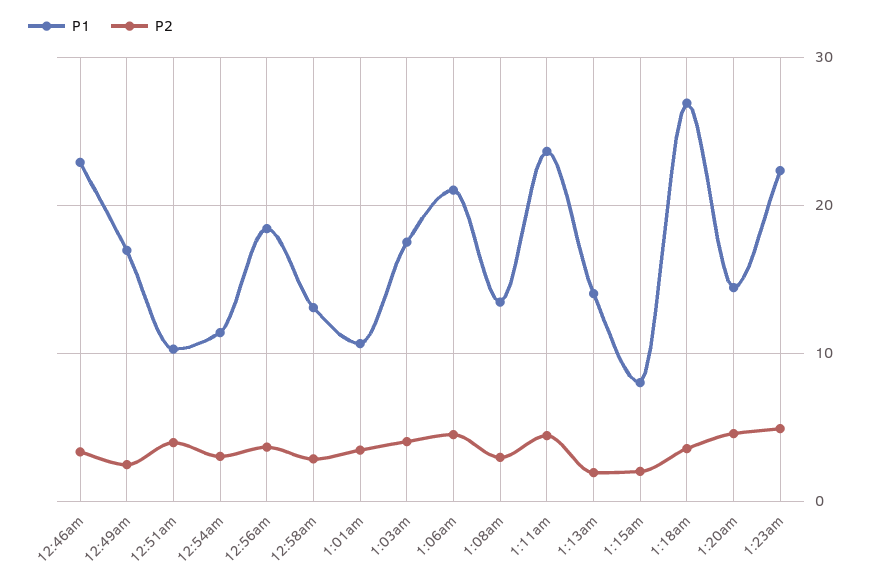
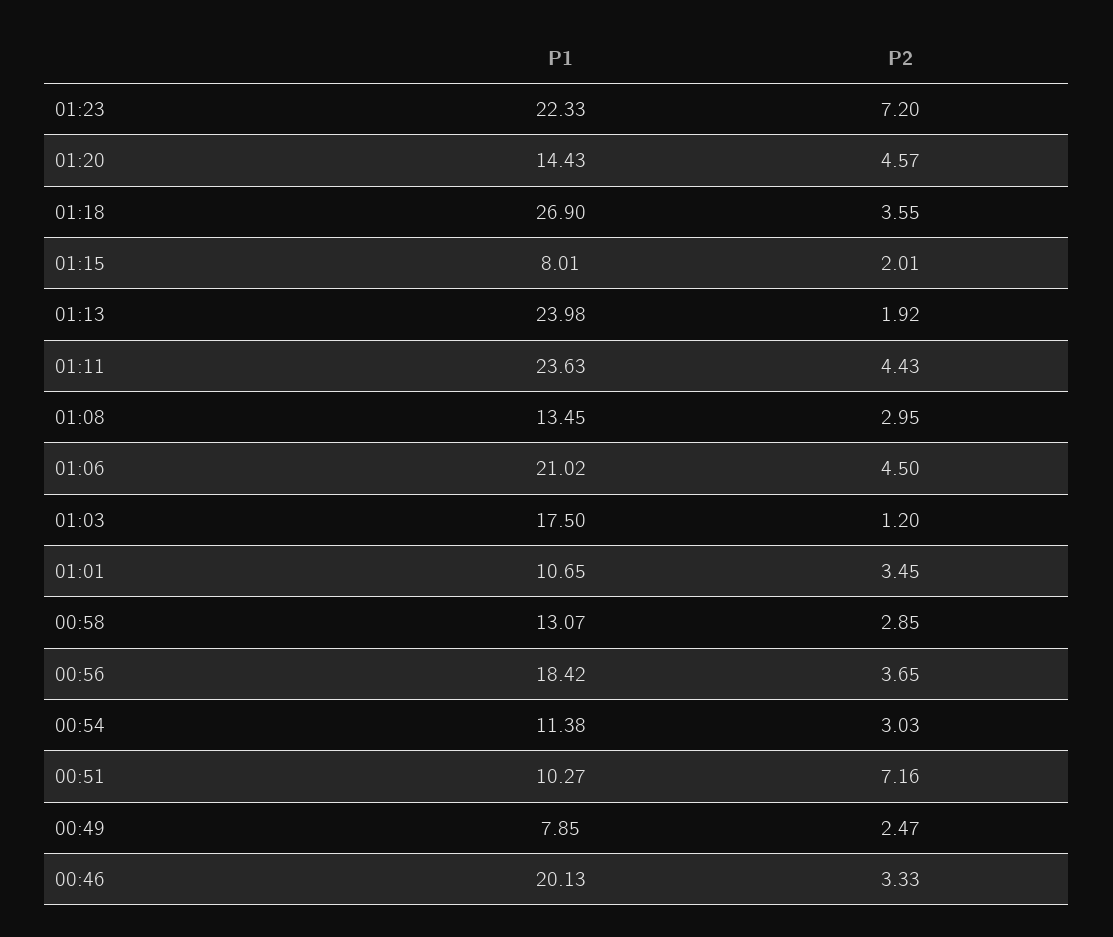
  {
    "P1": {
-     "12:46am": 23,
+     "12:46am": 20.13,
-     "12:49am": 17,
+     "12:49am": 7.85,
      "12:51am": 10.27,
      "12:54am": 11.38,
      "12:56am": 18.42,
      "12:58am": 13.07,
      "1:01am": 10.65,
      "1:03am": 17.5,
      "1:06am": 21.02,
      "1:08am": 13.45,
      "1:11am": 23.63,
-     "1:13am": 14,
+     "1:13am": 23.98,
      "1:15am": 8.01,
      "1:18am": 26.9,
      "1:20am": 14.43,
      "1:23am": 22.33
    },
    "P2": {
      "12:46am": 3.33,
      "12:49am": 2.47,
-     "12:51am": 4,
+     "12:51am": 7.16,
      "12:54am": 3.03,
      "12:56am": 3.65,
      "12:58am": 2.85,
      "1:01am": 3.45,
-     "1:03am": 4,
+     "1:03am": 1.2,
      "1:06am": 4.5,
      "1:08am": 2.95,
      "1:11am": 4.43,
      "1:13am": 1.92,
      "1:15am": 2.01,
      "1:18am": 3.55,
      "1:20am": 4.57,
-     "1:23am": 5
+     "1:23am": 7.2
    }
  }

